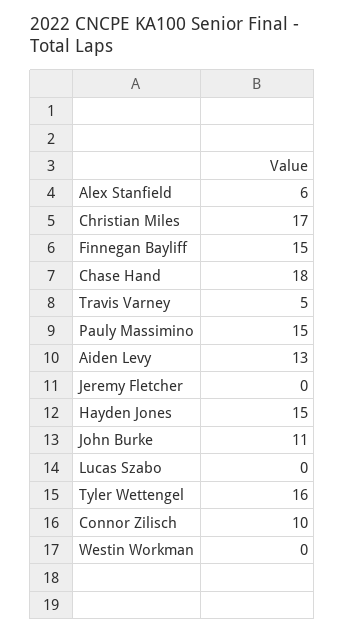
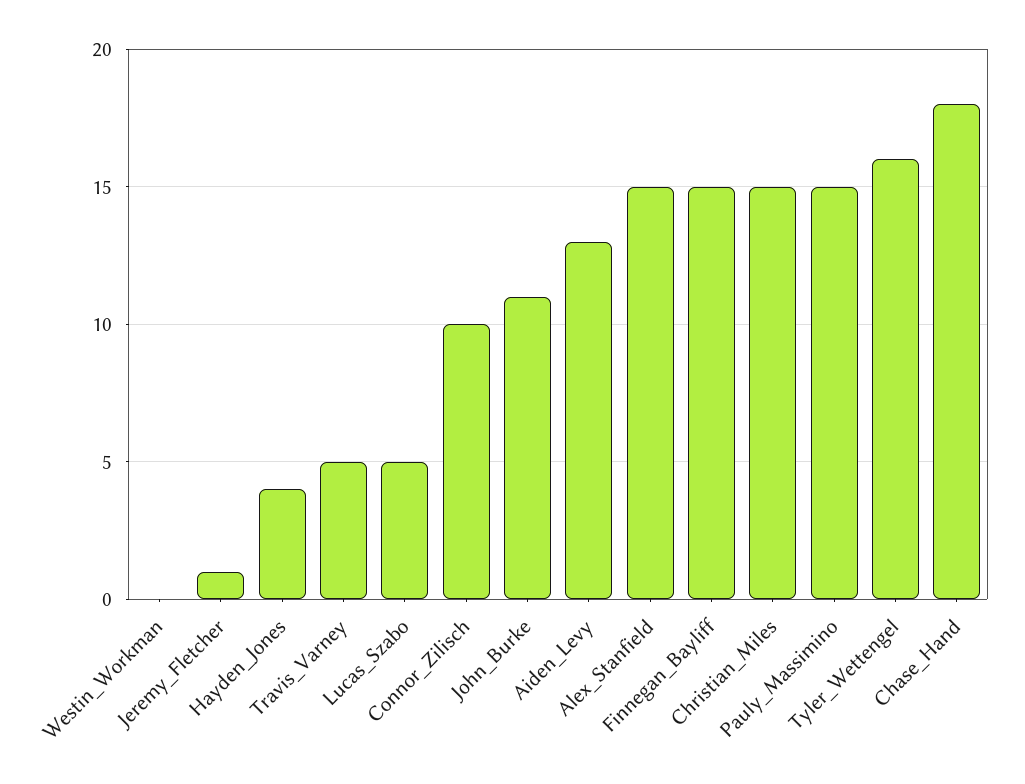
  {
-   "Alex Stanfield": 6,
+   "Alex Stanfield": 15,
-   "Christian Miles": 17,
+   "Christian Miles": 15,
    "Finnegan Bayliff": 15,
    "Chase Hand": 18,
    "Travis Varney": 5,
    "Pauly Massimino": 15,
    "Aiden Levy": 13,
-   "Jeremy Fletcher": 0,
+   "Jeremy Fletcher": 1,
-   "Hayden Jones": 15,
+   "Hayden Jones": 4,
    "John Burke": 11,
-   "Lucas Szabo": 0,
+   "Lucas Szabo": 5,
    "Tyler Wettengel": 16,
    "Connor Zilisch": 10,
    "Westin Workman": 0
  }

